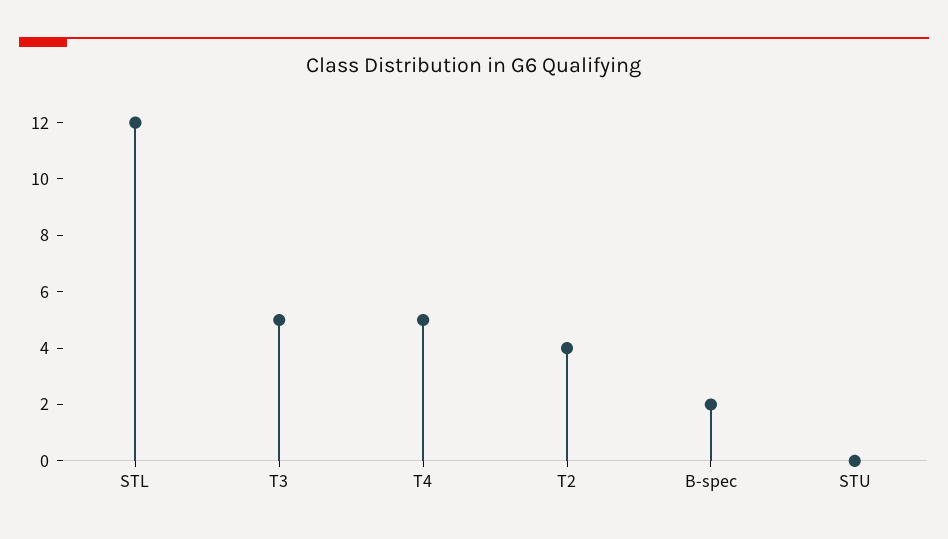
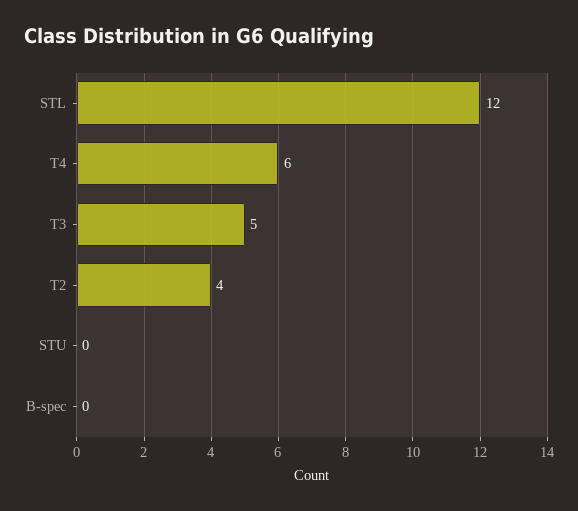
  {
    "STL": 12,
    "T3": 5,
-   "T4": 5,
+   "T4": 6,
    "T2": 4,
-   "B-spec": 2,
+   "B-spec": 0,
    "STU": 0
  }

